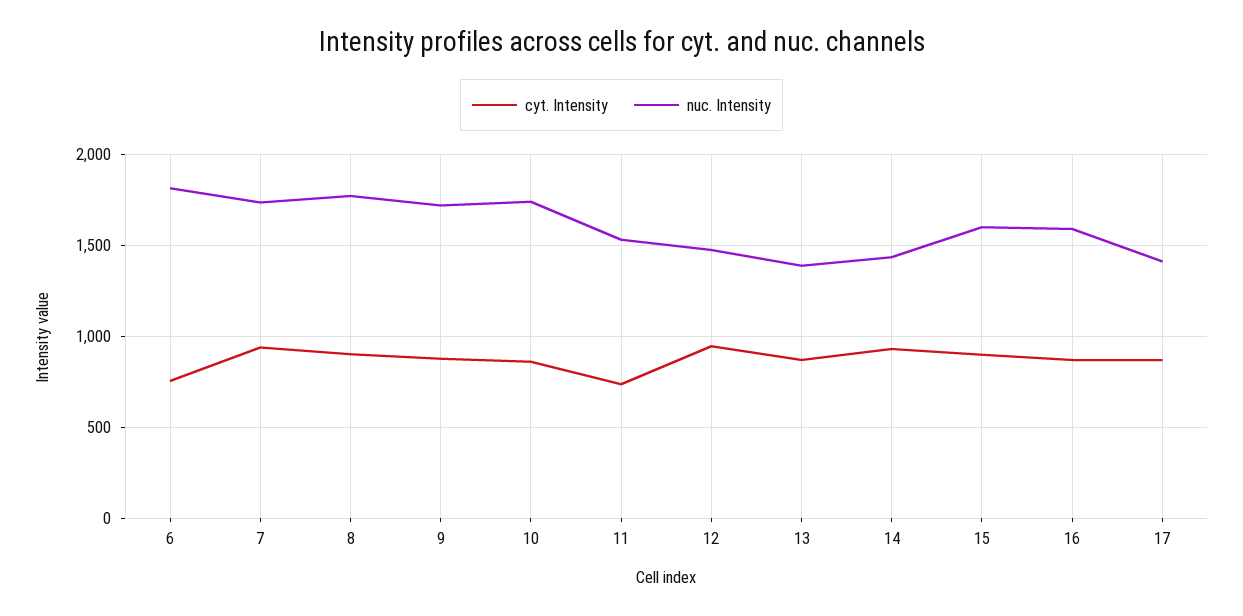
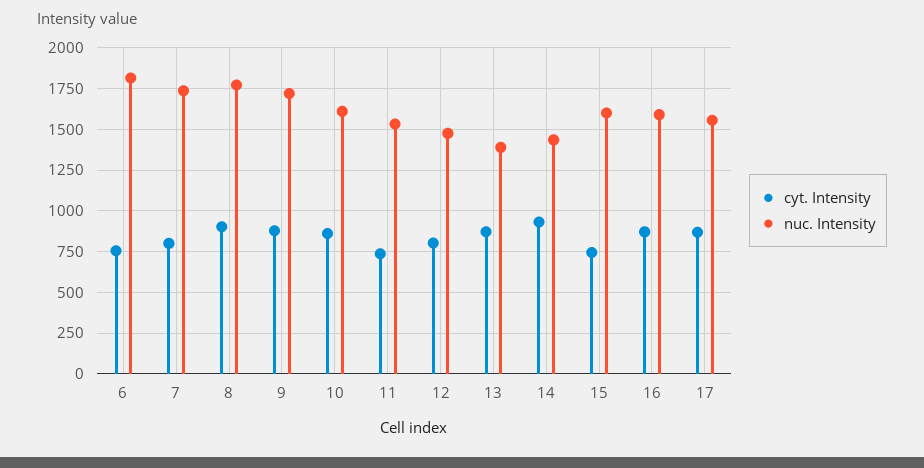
  {
    "cyt. Intensity": {
      "6": 750,
-     "7": 950,
+     "7": 800,
      "8": 900,
      "9": 900,
      "10": 850,
      "11": 750,
-     "12": 950,
+     "12": 800,
      "13": 850,
      "14": 950,
-     "15": 900,
+     "15": 750,
      "16": 850,
      "17": 850
    },
    "nuc. Intensity": {
      "6": 1800,
      "7": 1750,
      "8": 1750,
      "9": 1700,
-     "10": 1750,
+     "10": 1600,
      "11": 1550,
      "12": 1500,
      "13": 1400,
      "14": 1450,
      "15": 1600,
      "16": 1600,
-     "17": 1400
+     "17": 1550
    }
  }

